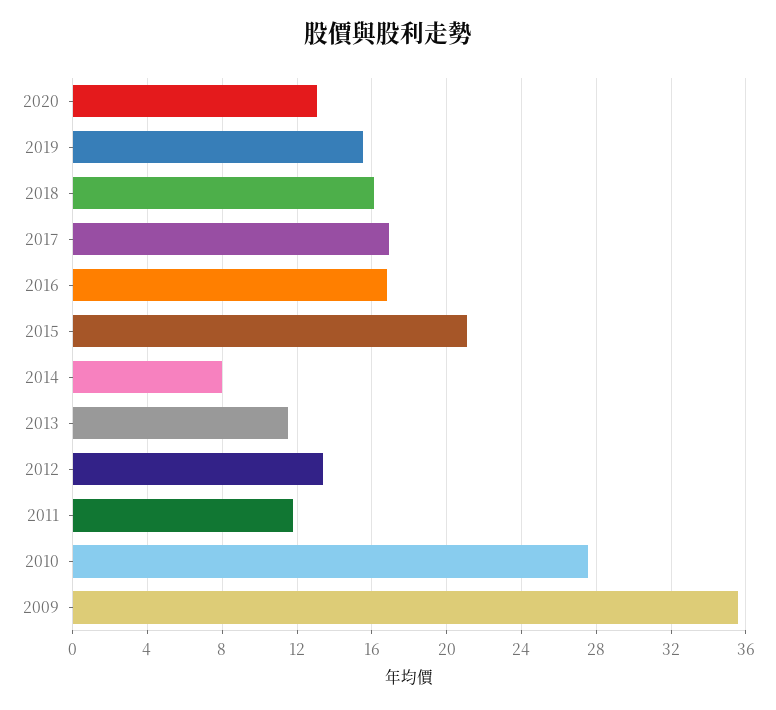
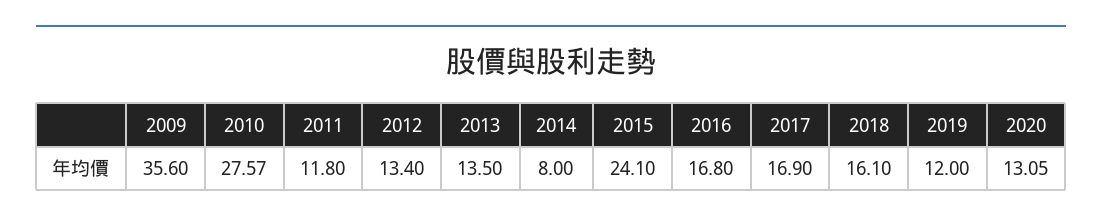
  {
    "2020": 13.05,
-   "2019": 15.5,
+   "2019": 12,
    "2018": 16.1,
    "2017": 16.9,
    "2016": 16.8,
-   "2015": 21,
+   "2015": 24.1,
    "2014": 8,
-   "2013": 11.5,
+   "2013": 13.5,
    "2012": 13.4,
    "2011": 11.8,
    "2010": 27.57,
    "2009": 35.6
  }

